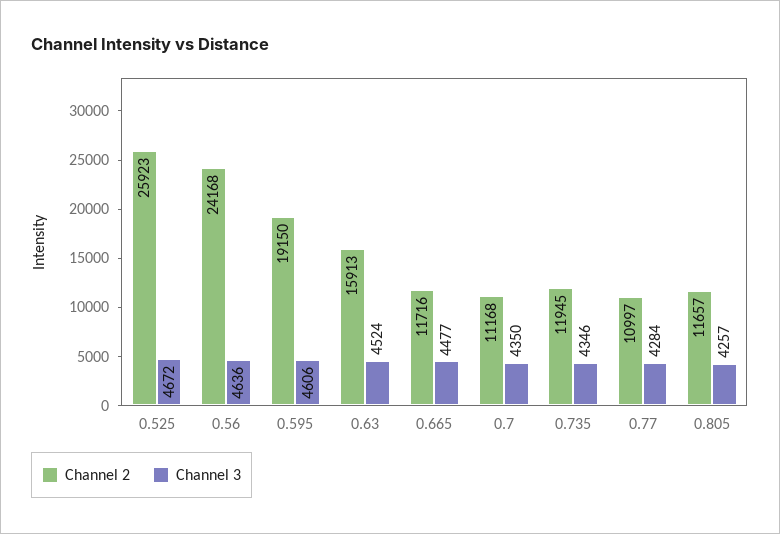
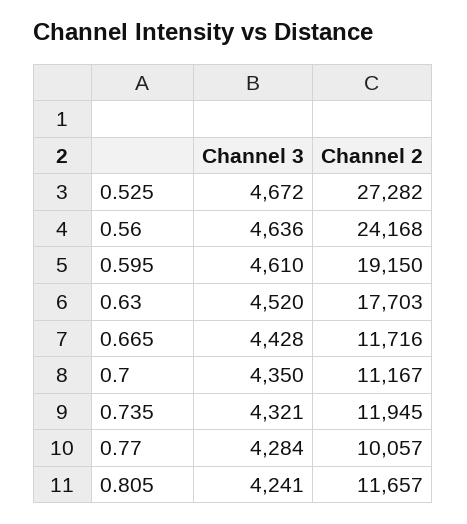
  {
    "Channel 2": {
-     "0.525": 25923,
+     "0.525": 27282,
      "0.56": 24168,
      "0.595": 19150,
-     "0.63": 15913,
+     "0.63": 17703,
      "0.665": 11716,
-     "0.7": 11168,
+     "0.7": 11167,
      "0.735": 11945,
-     "0.77": 10997,
+     "0.77": 10057,
      "0.805": 11657
    },
    "Channel 3": {
      "0.525": 4672,
      "0.56": 4636,
-     "0.595": 4606,
+     "0.595": 4610,
-     "0.63": 4524,
+     "0.63": 4520,
-     "0.665": 4477,
+     "0.665": 4428,
      "0.7": 4350,
-     "0.735": 4346,
+     "0.735": 4321,
      "0.77": 4284,
-     "0.805": 4257
+     "0.805": 4241
    }
  }

